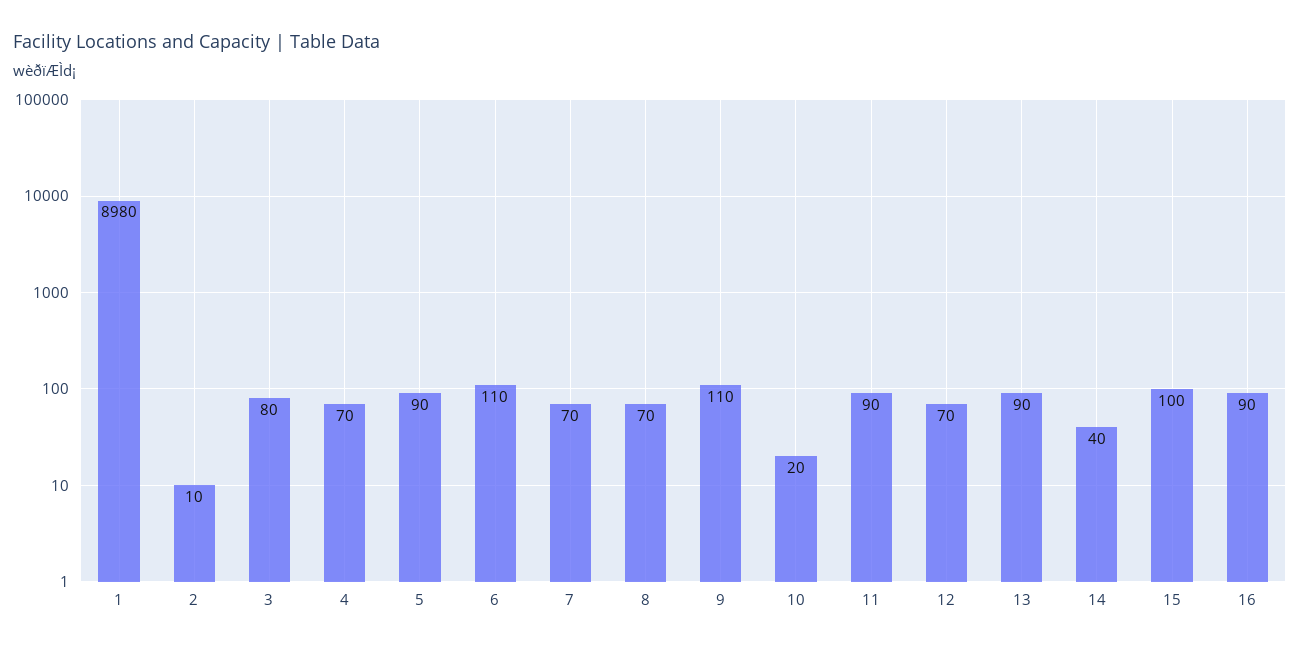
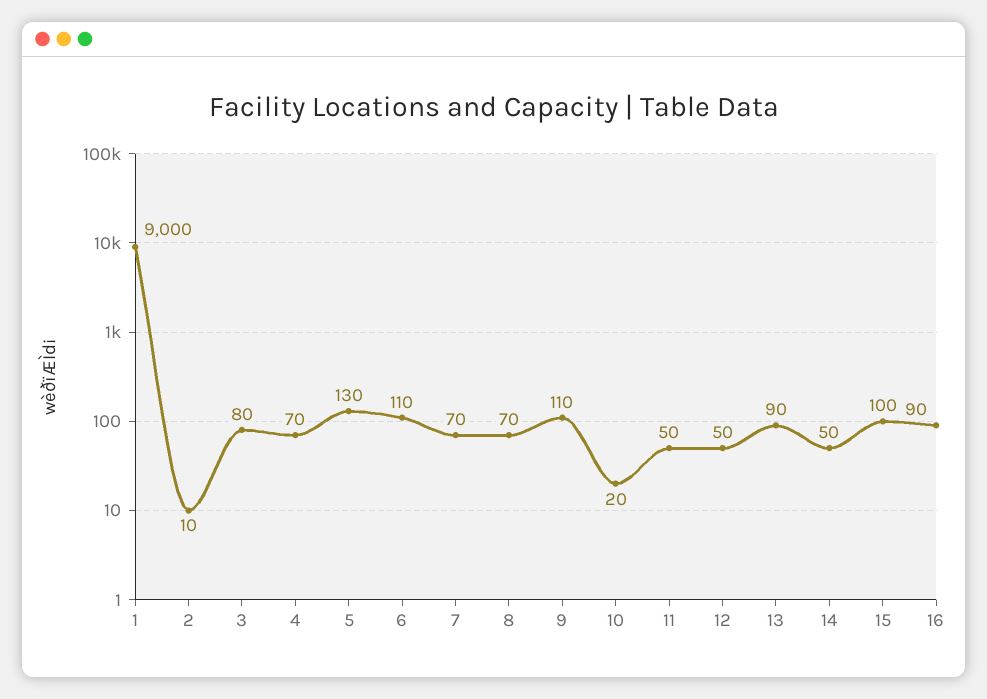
  {
-   "1": 8980,
+   "1": 9000,
    "2": 10,
    "3": 80,
    "4": 70,
-   "5": 90,
+   "5": 130,
    "6": 110,
    "7": 70,
    "8": 70,
    "9": 110,
    "10": 20,
-   "11": 90,
+   "11": 50,
-   "12": 70,
+   "12": 50,
    "13": 90,
-   "14": 40,
+   "14": 50,
    "15": 100,
    "16": 90
  }

